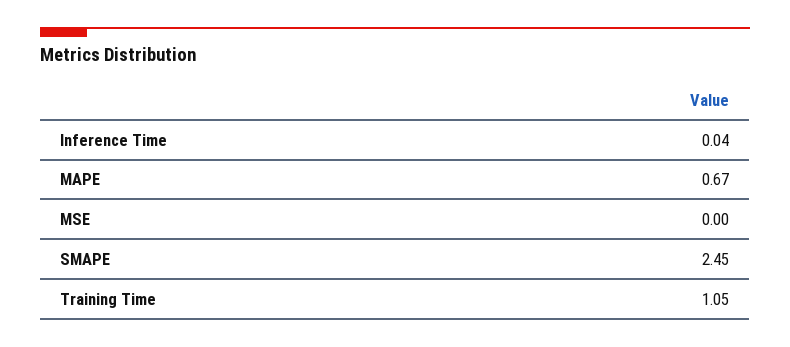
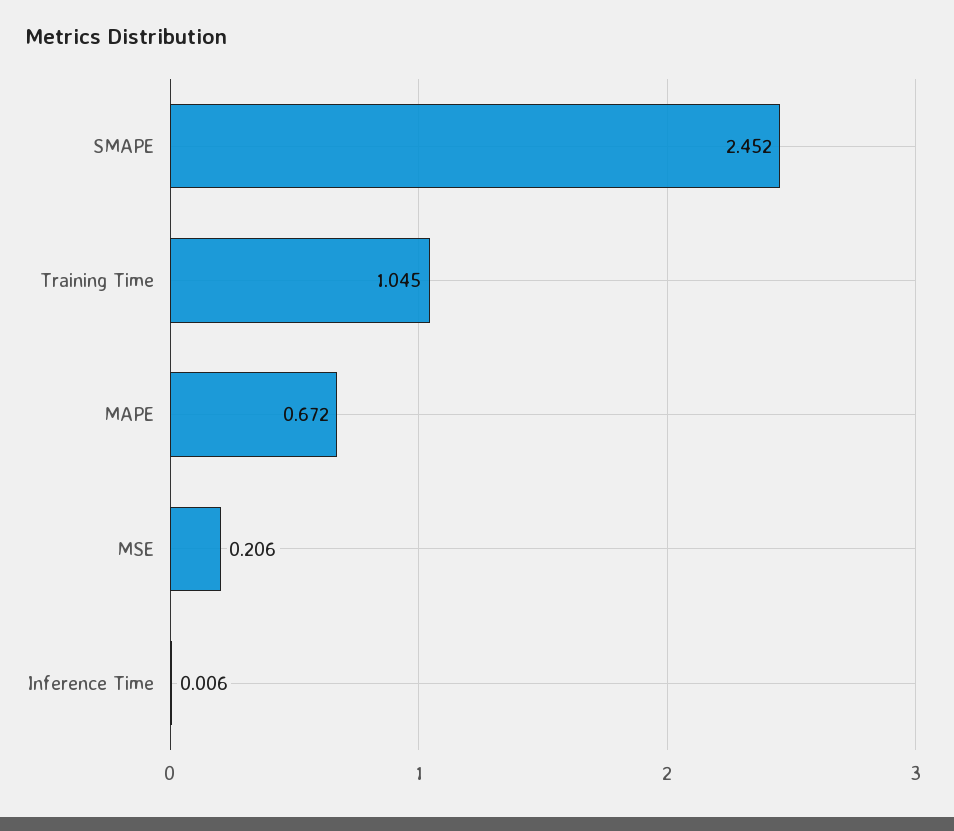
  {
-   "Inference Time": 0.04,
+   "Inference Time": 0.006,
    "MAPE": 0.672,
-   "MSE": 0,
+   "MSE": 0.206,
    "SMAPE": 2.452,
    "Training Time": 1.045
  }

